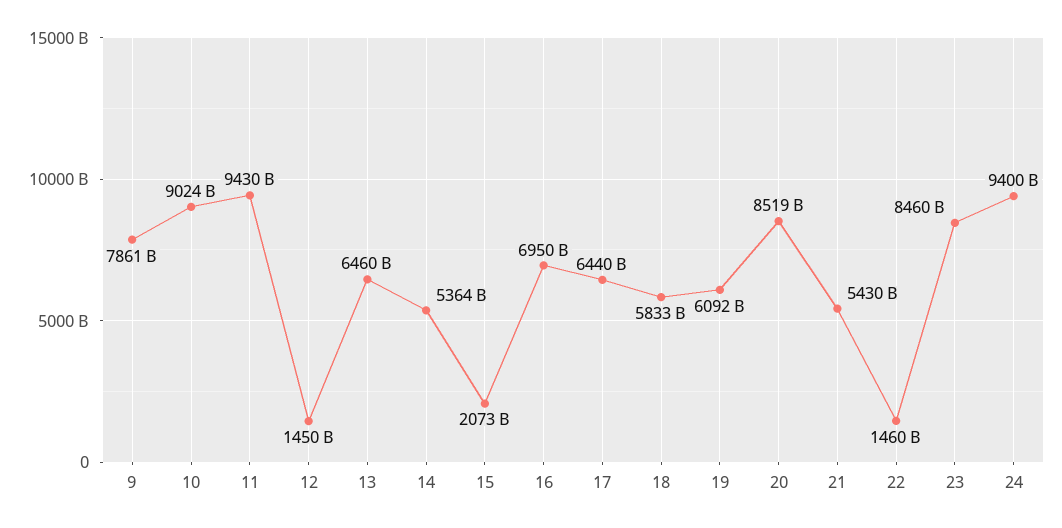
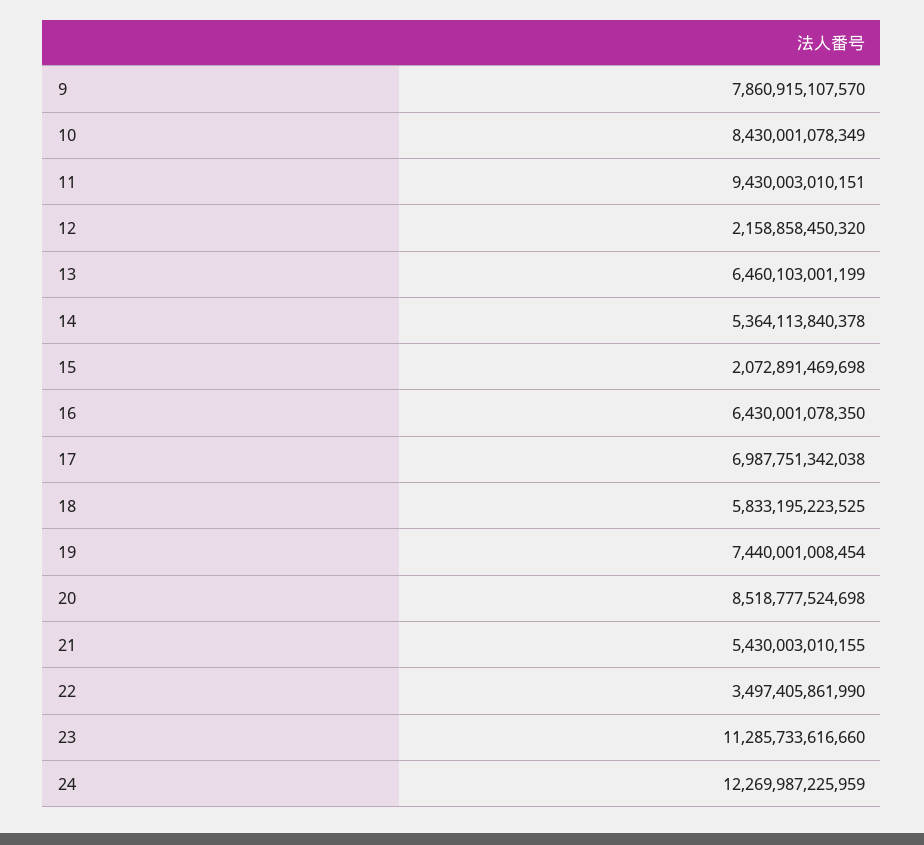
  {
    "9": 7860915107570,
-   "10": 9024000000000,
+   "10": 8430001078349,
    "11": 9430003010151,
-   "12": 1450000000000,
+   "12": 2158858450320,
    "13": 6460103001199,
    "14": 5364113840378,
    "15": 2072891469698,
-   "16": 6950000000000,
+   "16": 6430001078350,
-   "17": 6440000000000,
+   "17": 6987751342038,
    "18": 5833195223525,
-   "19": 6092000000000,
+   "19": 7440001008454,
    "20": 8518777524698,
    "21": 5430003010155,
-   "22": 1460000000000,
+   "22": 3497405861990,
-   "23": 8460000000000,
+   "23": 11285733616660,
-   "24": 9400000000000
+   "24": 12269987225959
  }

